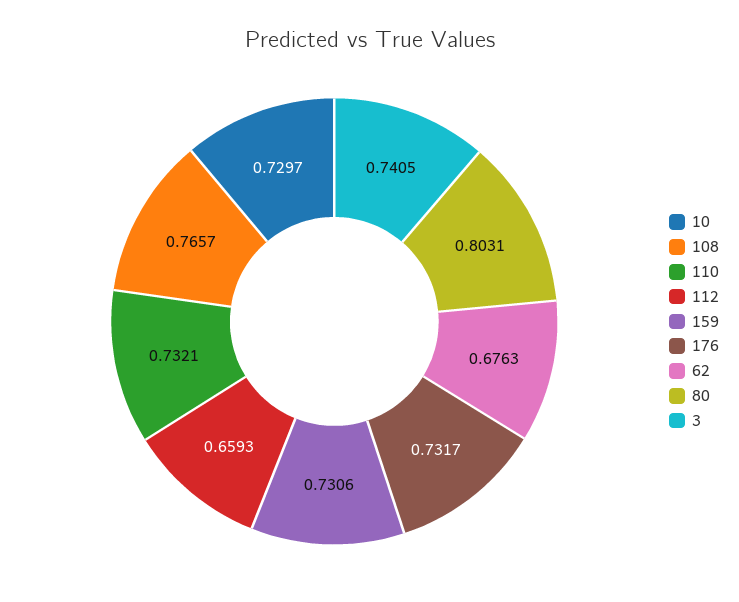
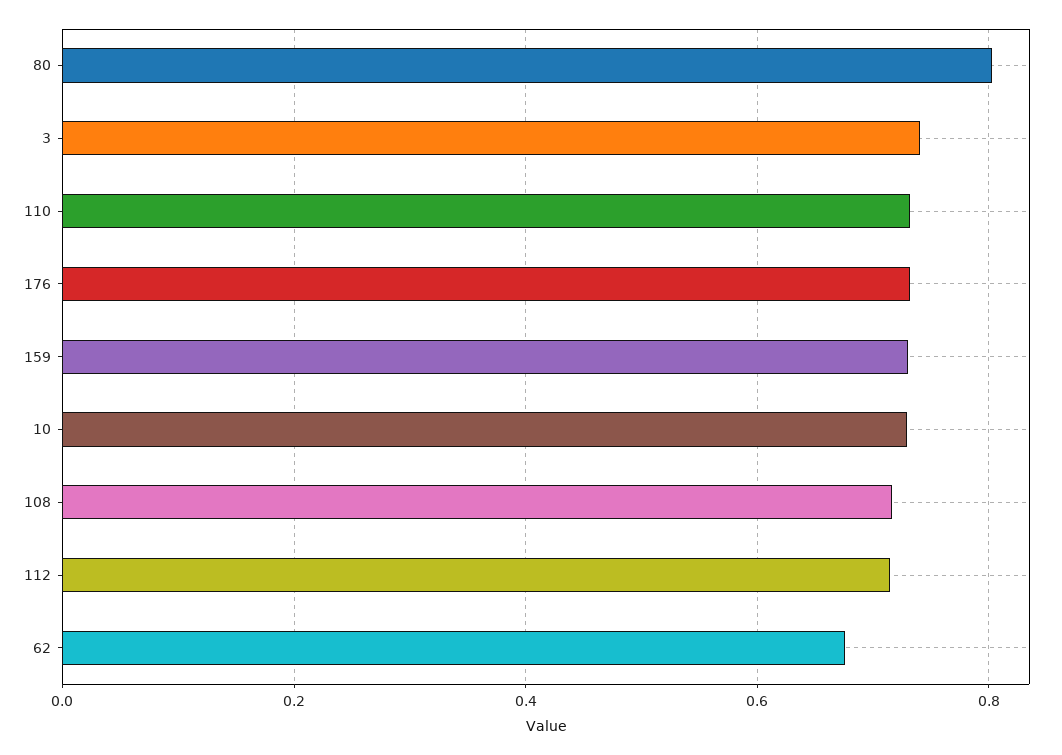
  {
    "10": 0.7297,
-   "108": 0.7657,
+   "108": 0.72,
    "110": 0.7321,
-   "112": 0.6593,
+   "112": 0.72,
    "159": 0.7306,
    "176": 0.7317,
    "62": 0.6763,
    "80": 0.8031,
    "3": 0.7405
  }

